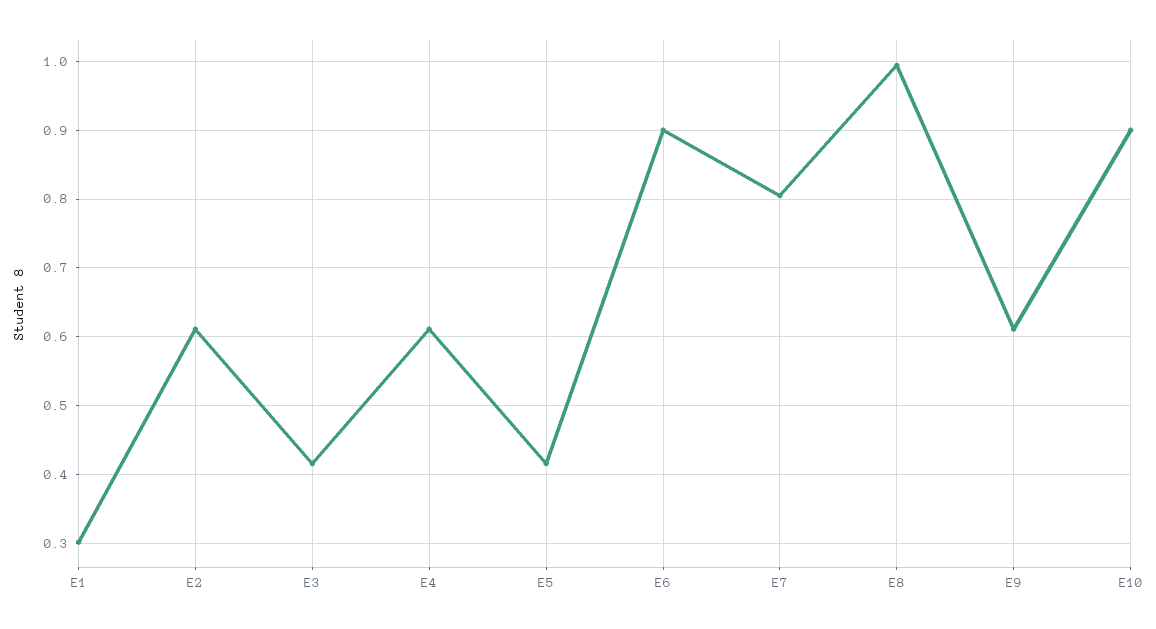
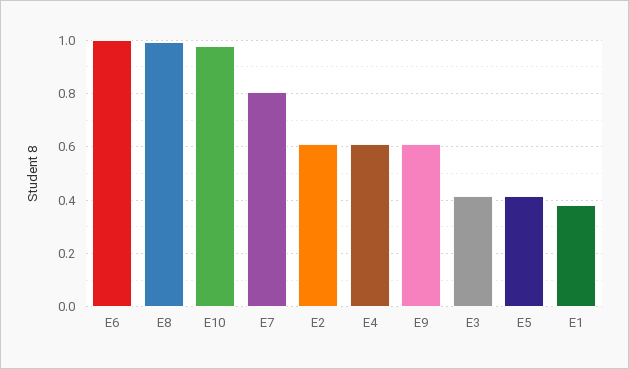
  {
-   "E1": 0.3,
+   "E1": 0.375,
    "E2": 0.61,
    "E3": 0.42,
    "E4": 0.61,
    "E5": 0.42,
-   "E6": 0.9,
+   "E6": 1,
    "E7": 0.81,
    "E8": 0.99,
    "E9": 0.61,
-   "E10": 0.9
+   "E10": 0.975
  }

